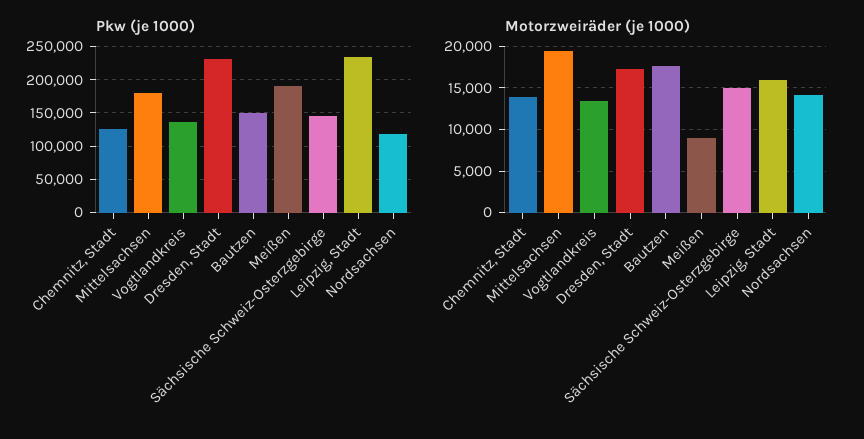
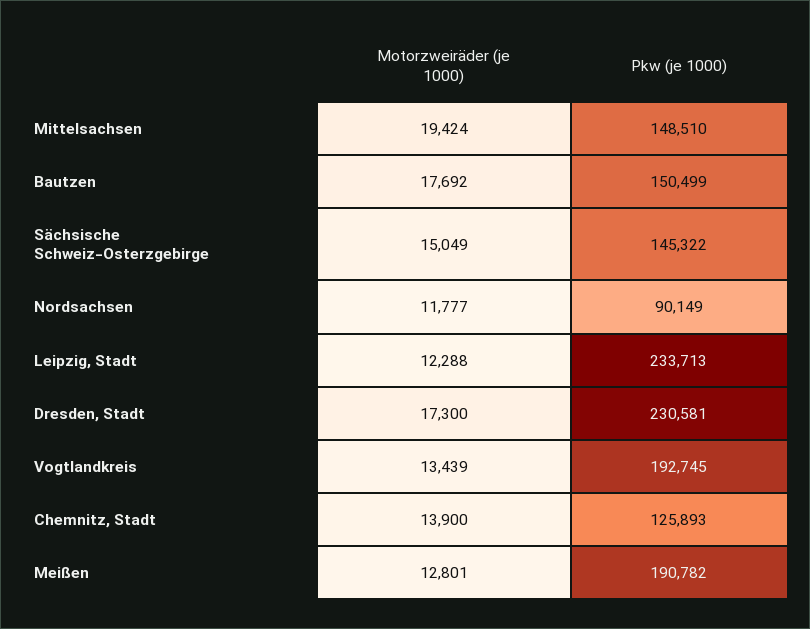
  {
    "Pkw (je 1000)": {
      "Chemnitz, Stadt": 125893,
-     "Mittelsachsen": 180000,
+     "Mittelsachsen": 148510,
-     "Vogtlandkreis": 140000,
+     "Vogtlandkreis": 192745,
      "Dresden, Stadt": 230581,
      "Bautzen": 150499,
      "Meißen": 190782,
      "Sächsische Schweiz-Osterzgebirge": 145322,
      "Leipzig, Stadt": 233713,
-     "Nordsachsen": 120000
+     "Nordsachsen": 90149
    },
    "Motorzweiräder (je 1000)": {
      "Chemnitz, Stadt": 13900,
      "Mittelsachsen": 19424,
      "Vogtlandkreis": 13439,
      "Dresden, Stadt": 17300,
      "Bautzen": 17692,
-     "Meißen": 9000,
+     "Meißen": 12801,
      "Sächsische Schweiz-Osterzgebirge": 15049,
-     "Leipzig, Stadt": 16000,
+     "Leipzig, Stadt": 12288,
-     "Nordsachsen": 14000
+     "Nordsachsen": 11777
    }
  }

